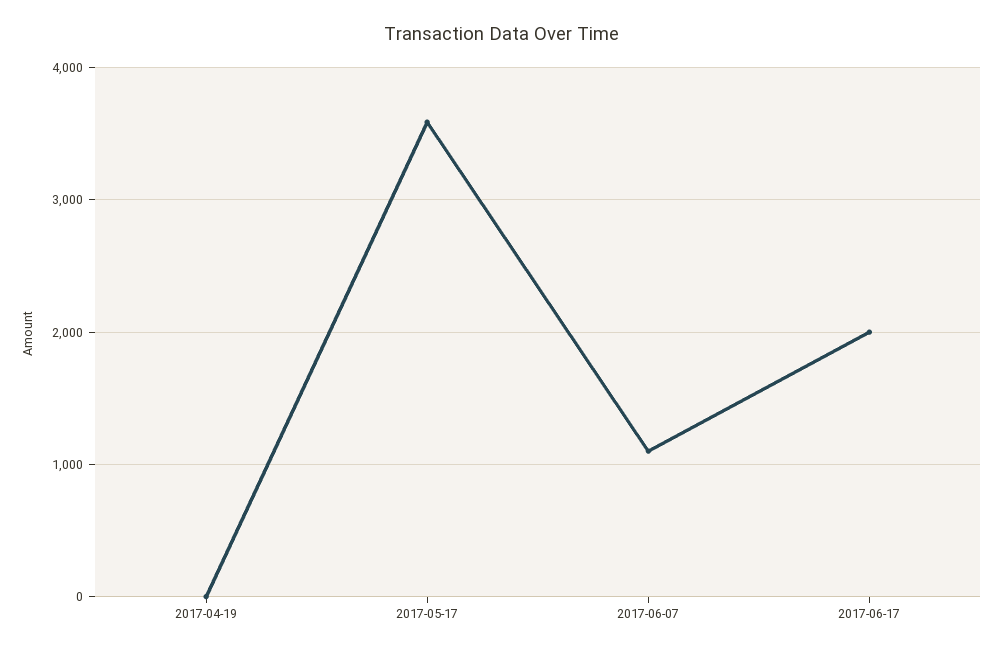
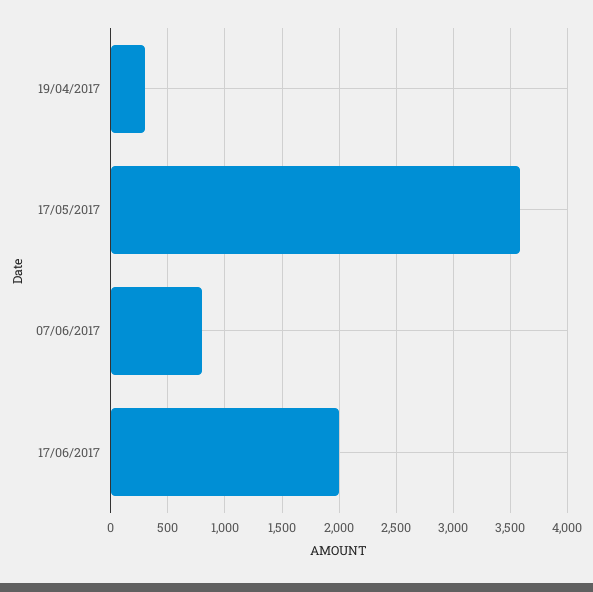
  {
-   "2017-04-19": 0,
+   "2017-04-19": 300,
    "2017-05-17": 3600,
-   "2017-06-07": 1100,
+   "2017-06-07": 800,
    "2017-06-17": 2000
  }

